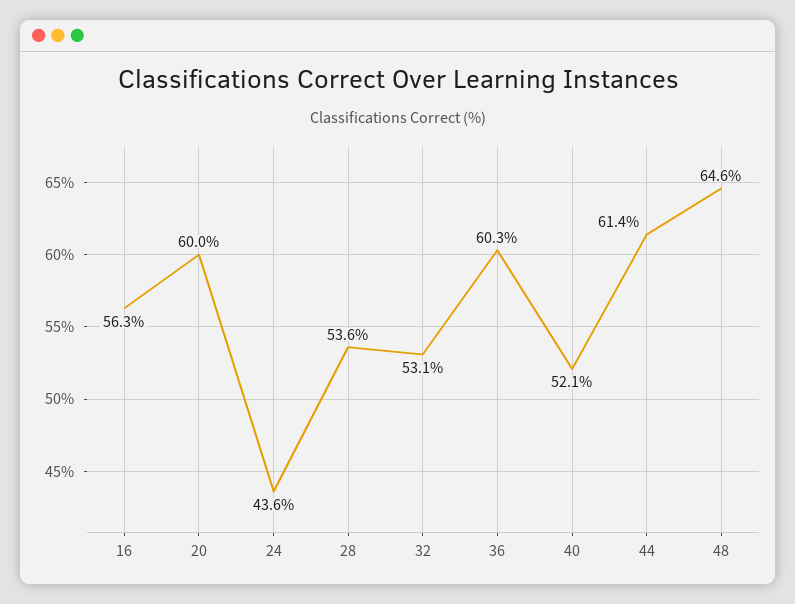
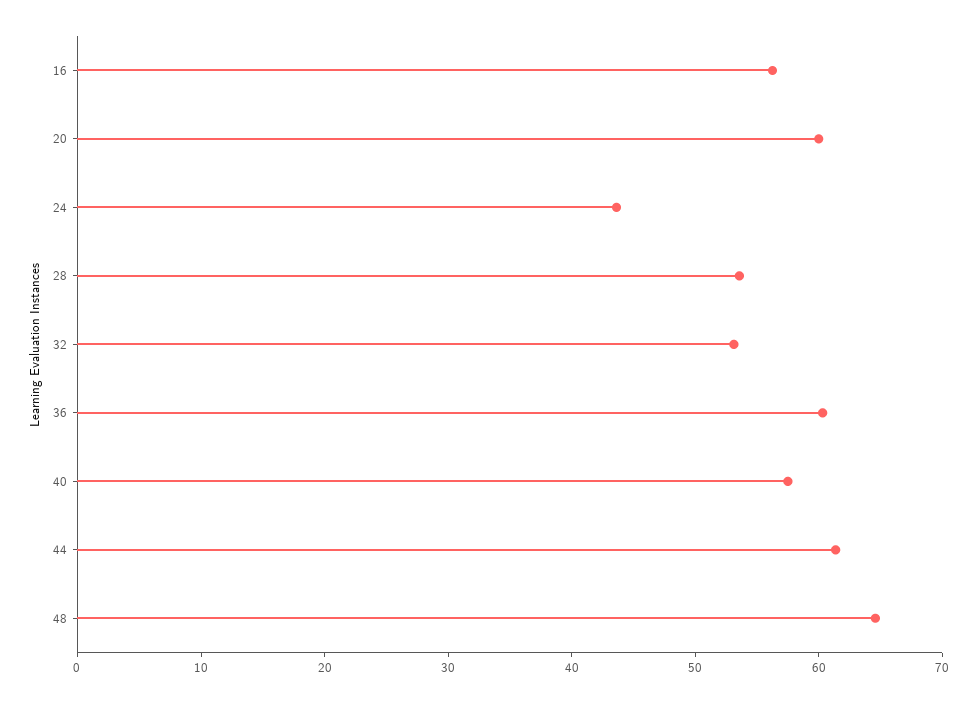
  {
    "16": 56.3,
    "20": 60,
    "24": 43.6,
    "28": 53.6,
    "32": 53.1,
    "36": 60.3,
-   "40": 52.1,
+   "40": 58,
    "44": 61.4,
    "48": 64.6
  }

